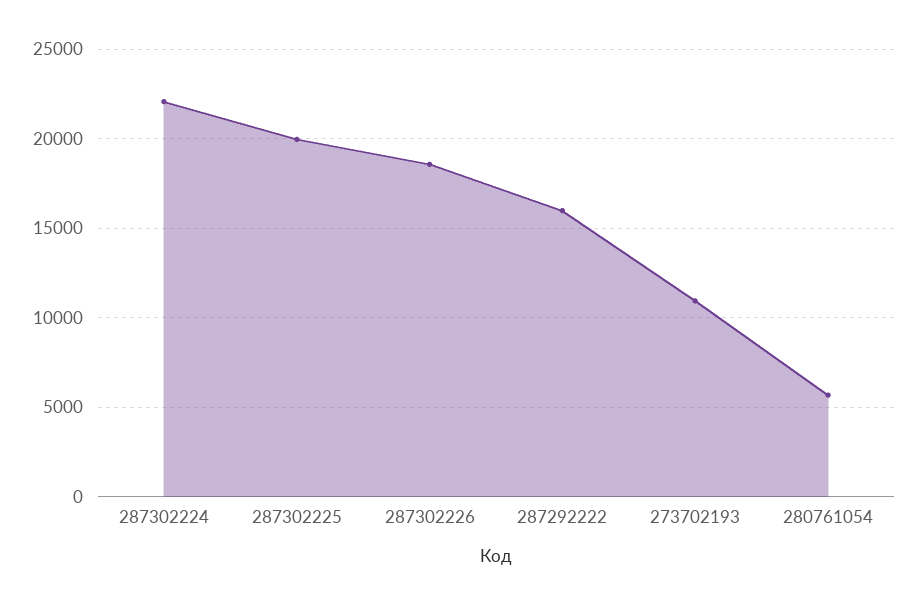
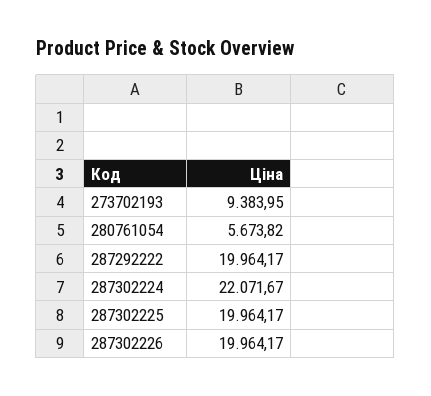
  {
    "287302224": 22071.67,
    "287302225": 19964.17,
-   "287302226": 18500,
+   "287302226": 19964.17,
-   "287292222": 16000,
+   "287292222": 19964.17,
-   "273702193": 11000,
+   "273702193": 9383.95,
    "280761054": 5673.82
  }

